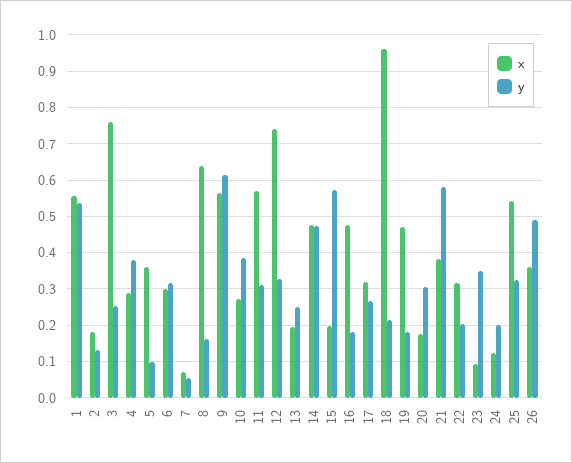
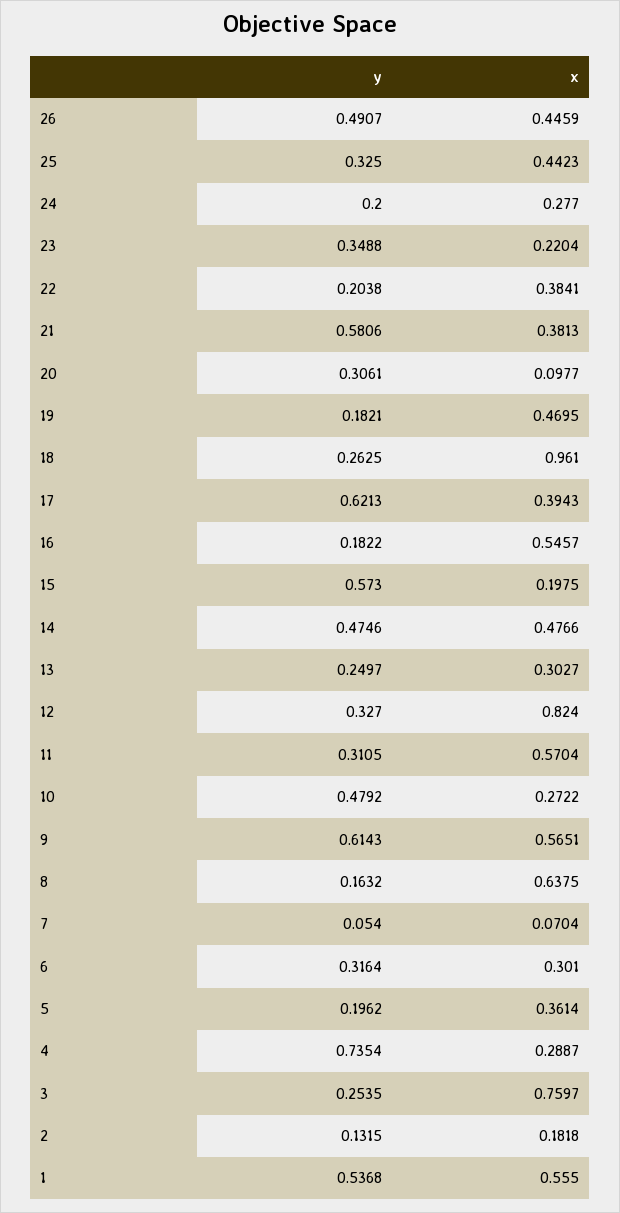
  {
    "x": {
      "1": 0.555,
      "2": 0.1818,
      "3": 0.7597,
      "4": 0.2887,
      "5": 0.3614,
      "6": 0.301,
      "7": 0.0704,
      "8": 0.6375,
      "9": 0.5651,
      "10": 0.2722,
      "11": 0.5704,
-     "12": 0.74,
+     "12": 0.824,
-     "13": 0.2,
+     "13": 0.3027,
      "14": 0.4766,
      "15": 0.1975,
-     "16": 0.48,
+     "16": 0.5457,
-     "17": 0.32,
+     "17": 0.3943,
      "18": 0.961,
      "19": 0.4695,
-     "20": 0.18,
+     "20": 0.0977,
      "21": 0.3813,
-     "22": 0.32,
+     "22": 0.3841,
-     "23": 0.1,
+     "23": 0.2204,
-     "24": 0.12,
+     "24": 0.277,
-     "25": 0.54,
+     "25": 0.4423,
-     "26": 0.36
+     "26": 0.4459
    },
    "y": {
      "1": 0.5368,
      "2": 0.1315,
      "3": 0.2535,
-     "4": 0.38,
+     "4": 0.7354,
-     "5": 0.1,
+     "5": 0.1962,
      "6": 0.3164,
      "7": 0.054,
      "8": 0.1632,
      "9": 0.6143,
-     "10": 0.38,
+     "10": 0.4792,
      "11": 0.3105,
      "12": 0.327,
      "13": 0.2497,
      "14": 0.4746,
      "15": 0.573,
      "16": 0.1822,
-     "17": 0.26,
+     "17": 0.6213,
-     "18": 0.22,
+     "18": 0.2625,
      "19": 0.1821,
      "20": 0.3061,
      "21": 0.5806,
      "22": 0.2038,
      "23": 0.3488,
      "24": 0.2,
      "25": 0.325,
      "26": 0.4907
    }
  }

